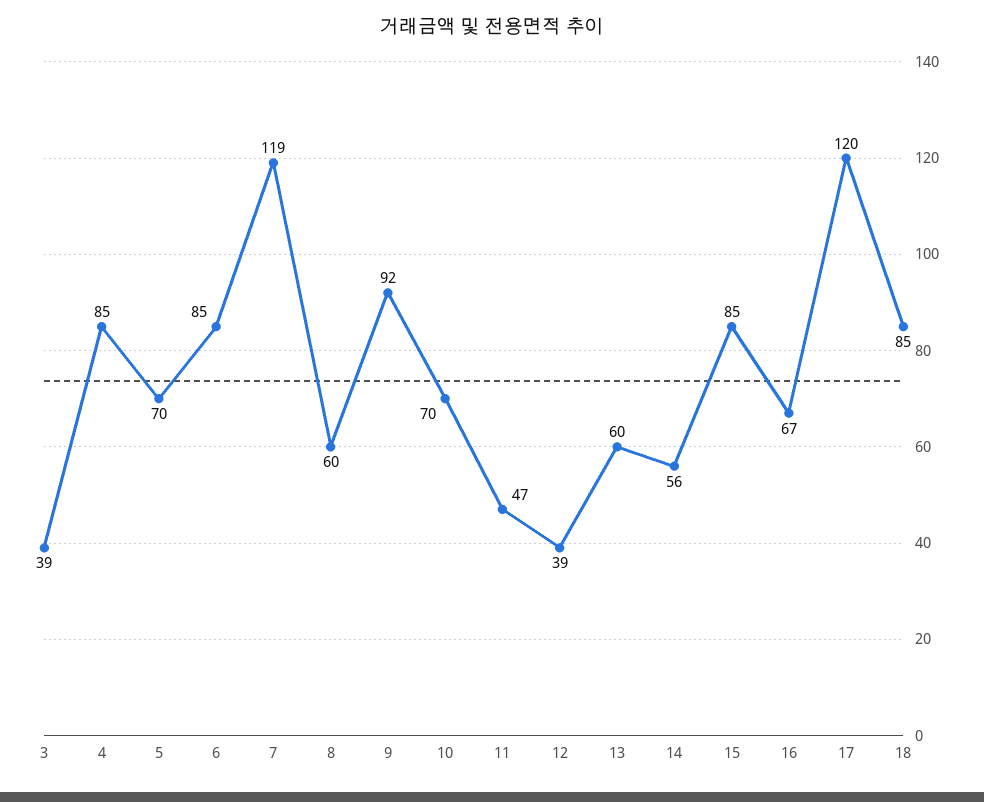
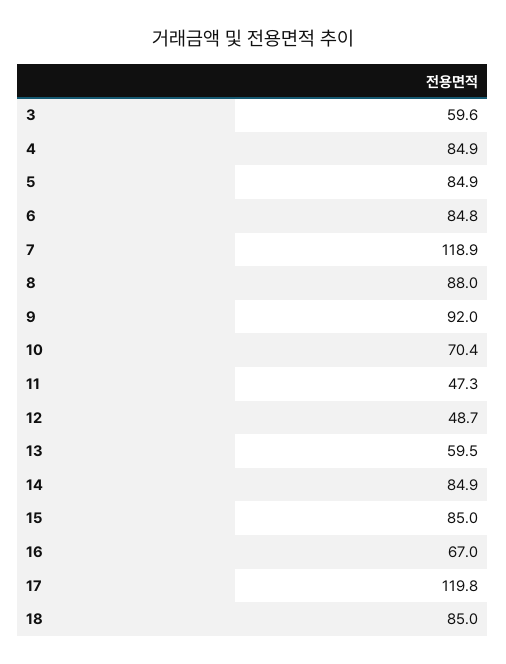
  {
-   "3": 39,
+   "3": 59.6,
    "4": 84.9,
-   "5": 70,
+   "5": 84.9,
    "6": 84.8,
    "7": 118.9,
-   "8": 60,
+   "8": 88,
    "9": 92,
    "10": 70.4,
    "11": 47.3,
-   "12": 39,
+   "12": 48.7,
    "13": 59.5,
-   "14": 56,
+   "14": 84.9,
    "15": 85,
    "16": 67,
    "17": 119.8,
    "18": 85
  }

